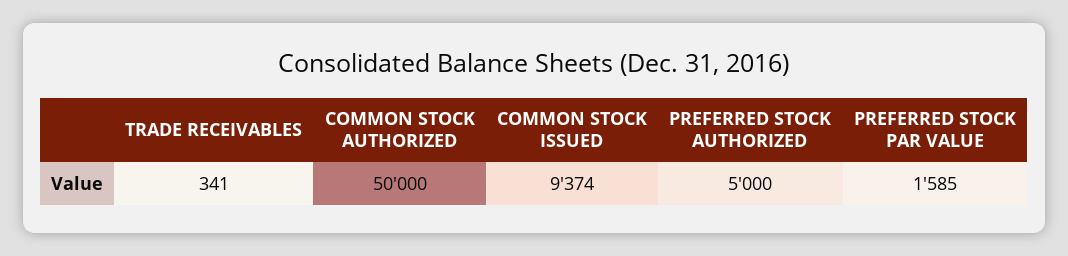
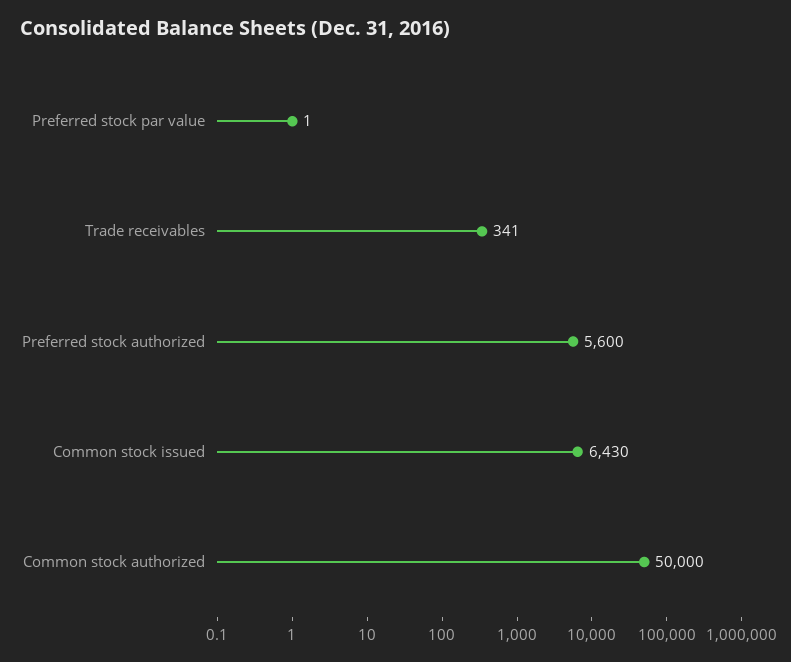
  {
    "TRADE RECEIVABLES": 341,
    "COMMON STOCK AUTHORIZED": 50000,
-   "COMMON STOCK ISSUED": 9374,
+   "COMMON STOCK ISSUED": 6430,
-   "PREFERRED STOCK AUTHORIZED": 5000,
+   "PREFERRED STOCK AUTHORIZED": 5600,
-   "PREFERRED STOCK PAR VALUE": 1585
+   "PREFERRED STOCK PAR VALUE": 1
  }

